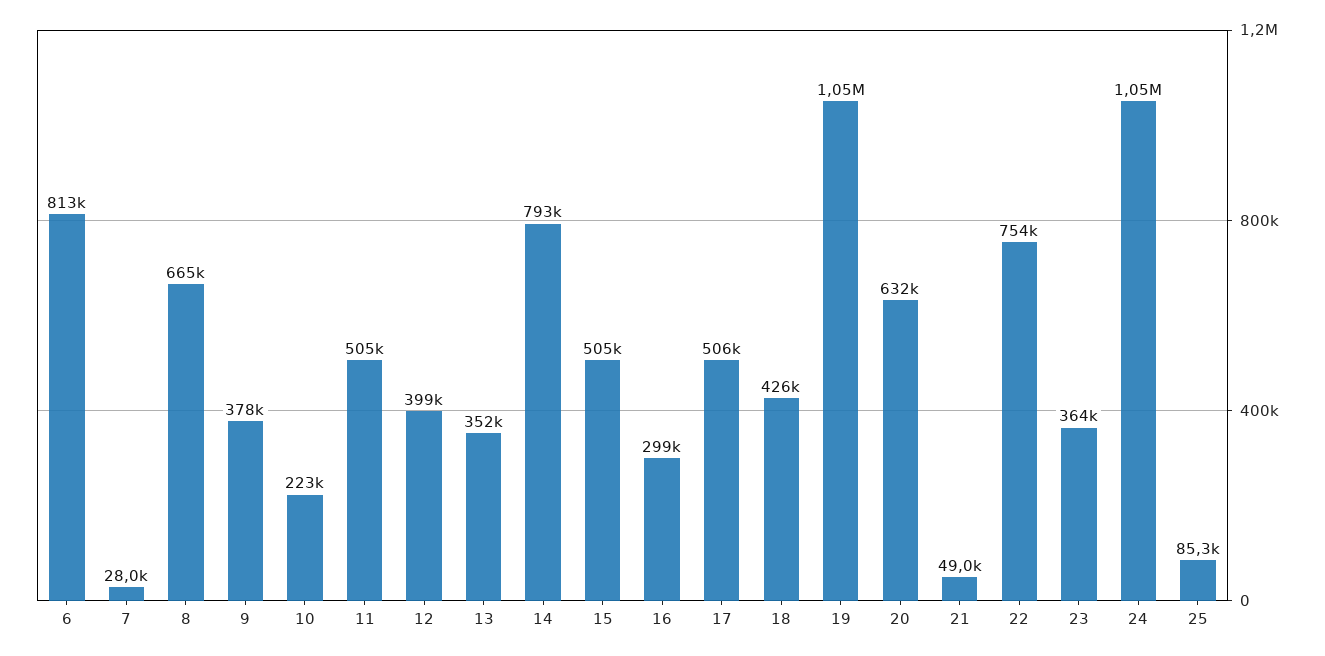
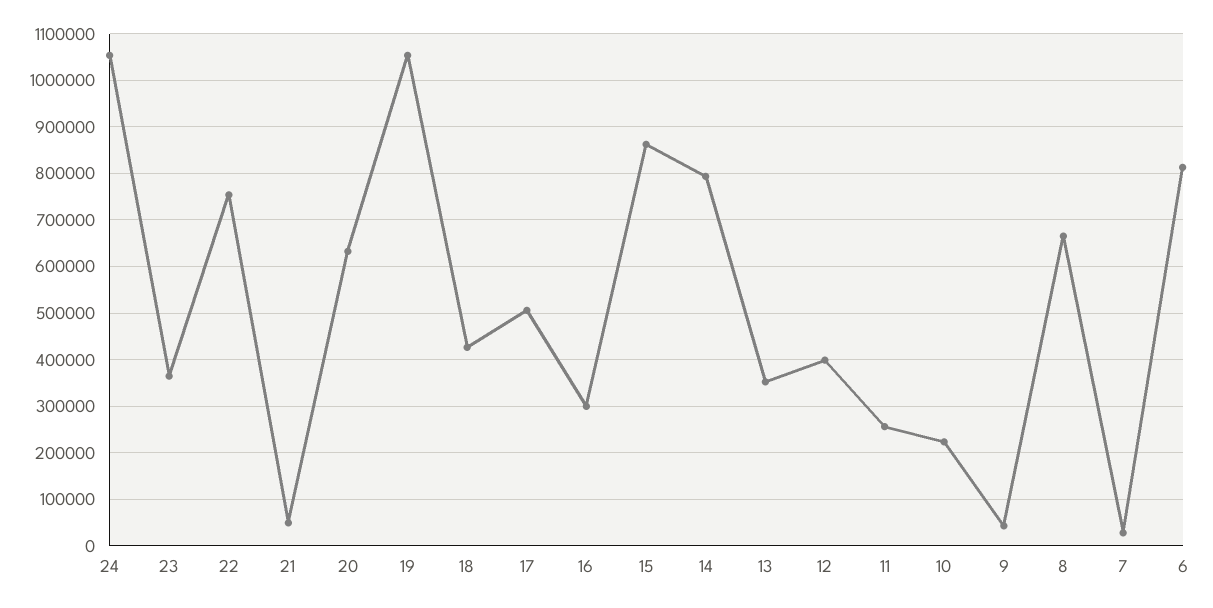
  {
    "6": 813000,
    "7": 28000,
    "8": 665000,
-   "9": 378000,
+   "9": 40000,
    "10": 223000,
-   "11": 505000,
+   "11": 260000,
    "12": 399000,
    "13": 352000,
    "14": 793000,
-   "15": 505000,
+   "15": 860000,
    "16": 299000,
    "17": 506000,
    "18": 426000,
    "19": 1050000,
    "20": 632000,
    "21": 49000,
    "22": 754000,
    "23": 364000,
-   "24": 1050000,
+   "24": 1050000
-   "25": 85300
  }

